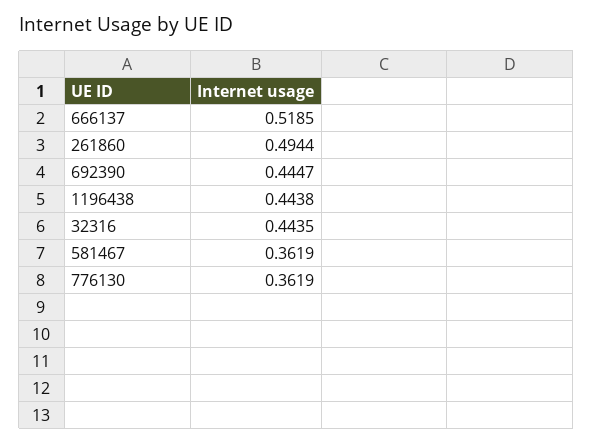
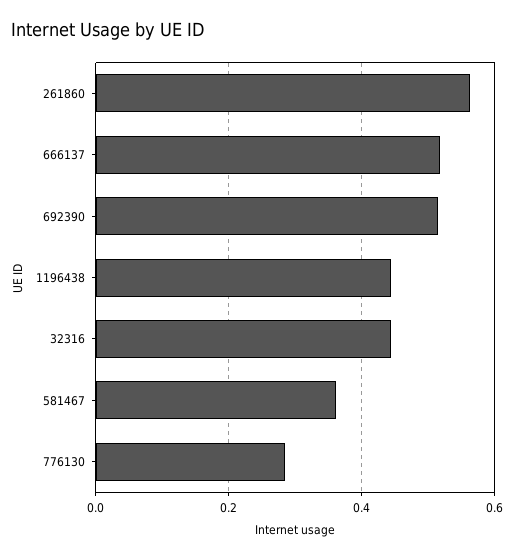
  {
    "666137": 0.5185,
-   "261860": 0.4944,
+   "261860": 0.56,
-   "692390": 0.4447,
+   "692390": 0.52,
    "1196438": 0.4438,
    "32316": 0.4435,
    "581467": 0.3619,
-   "776130": 0.3619
+   "776130": 0.28
  }

